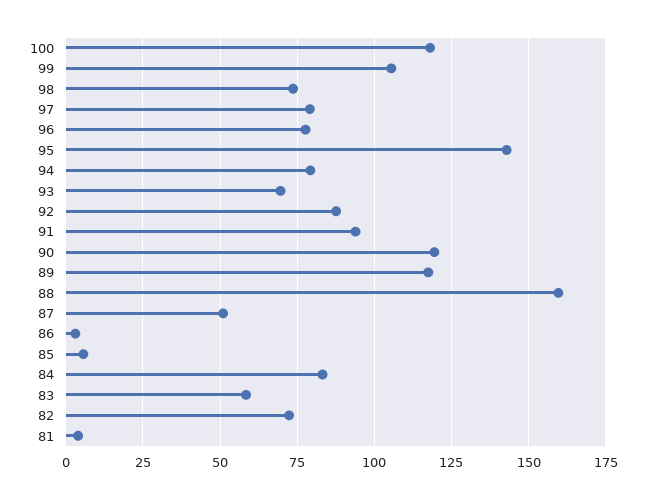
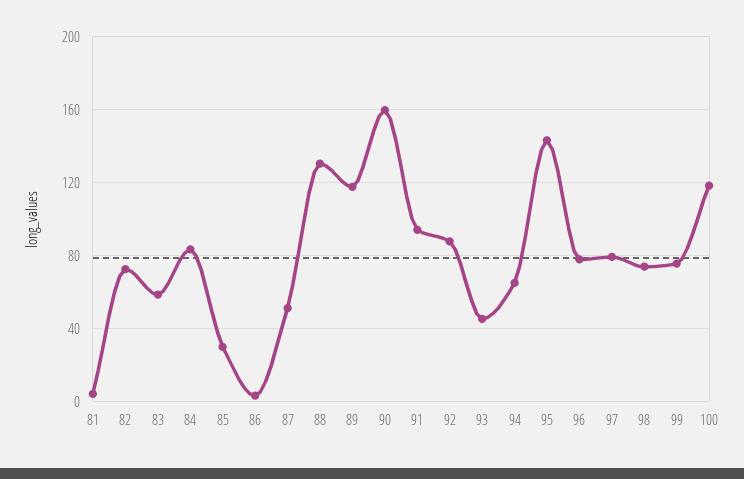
  {
    "100": 117.5,
-   "99": 105,
+   "99": 75,
    "98": 72.5,
    "97": 80,
    "96": 77.5,
    "95": 142.5,
-   "94": 80,
+   "94": 65,
-   "93": 70,
+   "93": 45,
    "92": 87.5,
    "91": 95,
-   "90": 120,
+   "90": 160,
    "89": 117.5,
-   "88": 160,
+   "88": 130,
    "87": 50,
    "86": 2.5,
-   "85": 5,
+   "85": 30,
    "84": 82.5,
    "83": 57.5,
    "82": 72.5,
    "81": 5
  }

